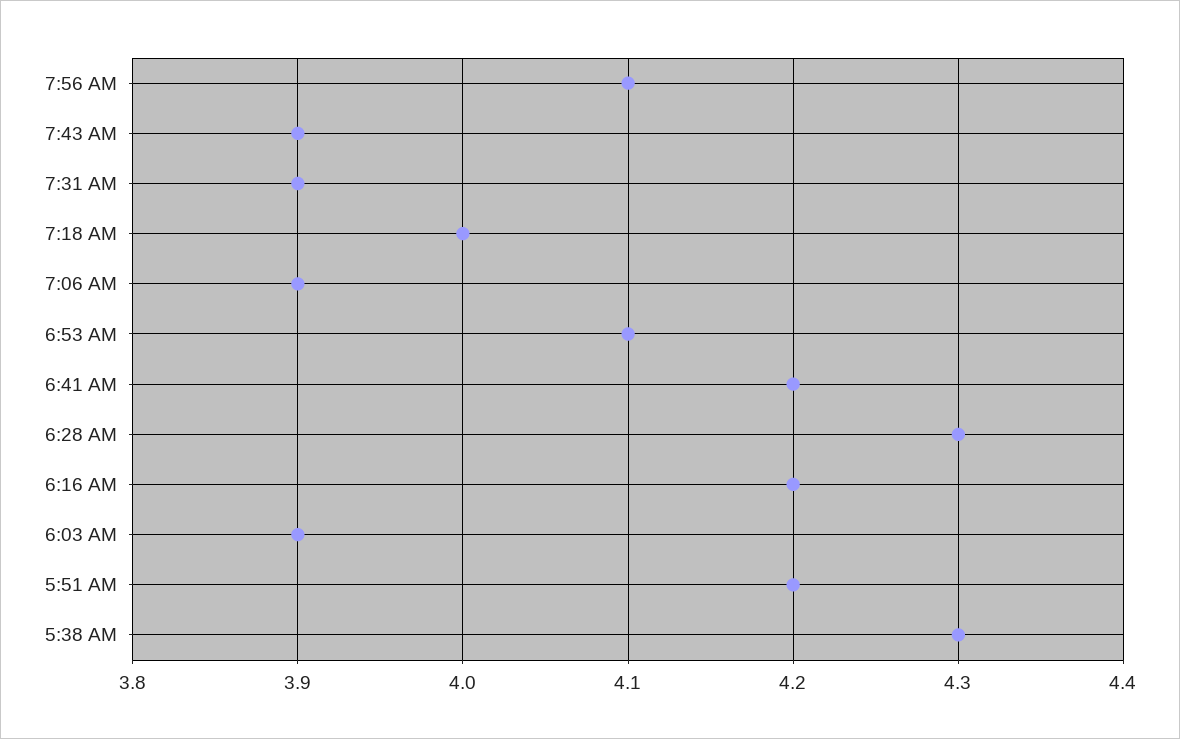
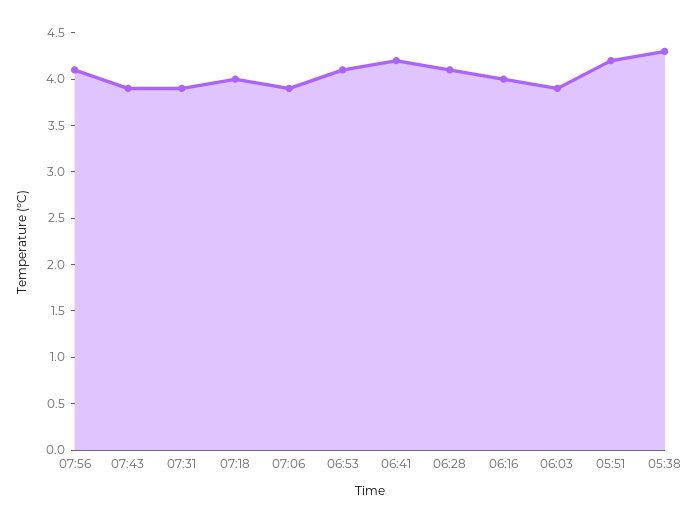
  {
    "7:56 AM": 4.1,
    "7:43 AM": 3.9,
    "7:31 AM": 3.9,
    "7:18 AM": 4,
    "7:06 AM": 3.9,
    "6:53 AM": 4.1,
    "6:41 AM": 4.2,
-   "6:28 AM": 4.3,
+   "6:28 AM": 4.1,
-   "6:16 AM": 4.2,
+   "6:16 AM": 4,
    "6:03 AM": 3.9,
    "5:51 AM": 4.2,
    "5:38 AM": 4.3
  }

